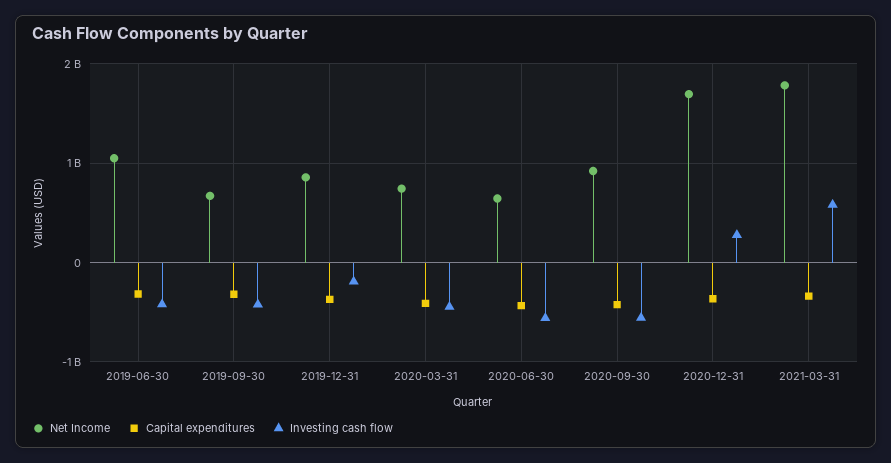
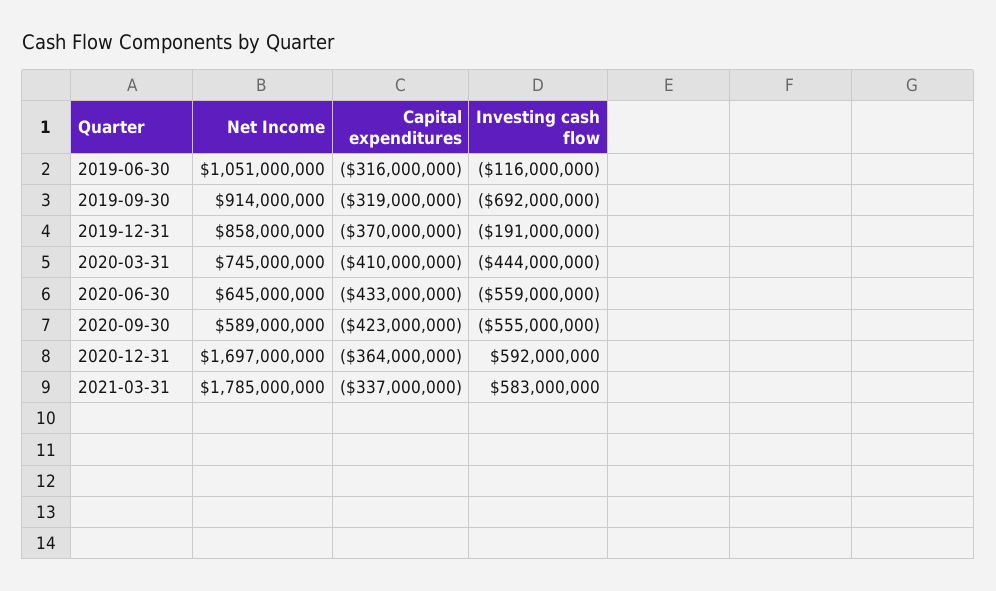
  {
    "Net Income": {
      "2019-06-30": 1051000000,
-     "2019-09-30": 700000000,
+     "2019-09-30": 914000000,
      "2019-12-31": 858000000,
      "2020-03-31": 745000000,
      "2020-06-30": 645000000,
-     "2020-09-30": 900000000,
+     "2020-09-30": 589000000,
      "2020-12-31": 1697000000,
      "2021-03-31": 1785000000
    },
    "Capital expenditures": {
      "2019-06-30": -316000000,
      "2019-09-30": -319000000,
      "2019-12-31": -370000000,
      "2020-03-31": -410000000,
      "2020-06-30": -433000000,
      "2020-09-30": -423000000,
      "2020-12-31": -364000000,
      "2021-03-31": -337000000
    },
    "Investing cash flow": {
-     "2019-06-30": -400000000,
+     "2019-06-30": -116000000,
-     "2019-09-30": -400000000,
+     "2019-09-30": -692000000,
      "2019-12-31": -191000000,
      "2020-03-31": -444000000,
      "2020-06-30": -559000000,
      "2020-09-30": -555000000,
-     "2020-12-31": 300000000,
+     "2020-12-31": 592000000,
      "2021-03-31": 583000000
    }
  }

